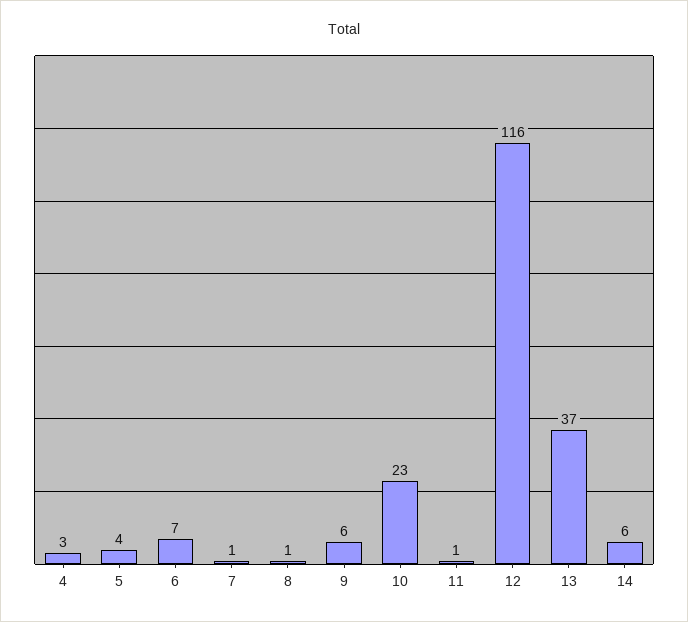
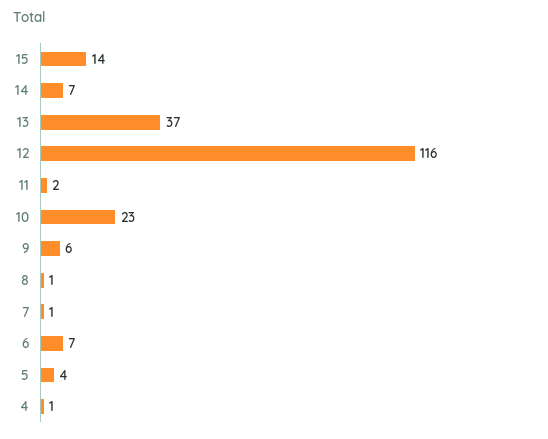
  {
-   "4": 3,
+   "4": 1,
    "5": 4,
    "6": 7,
    "7": 1,
    "8": 1,
    "9": 6,
    "10": 23,
-   "11": 1,
+   "11": 2,
    "12": 116,
    "13": 37,
-   "14": 6
+   "14": 7,
+   "15": 14
  }

